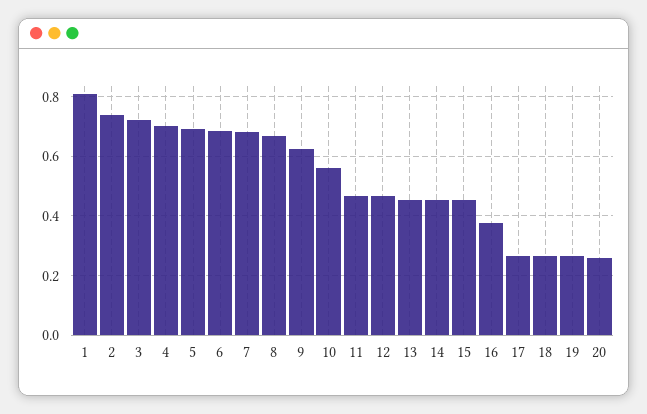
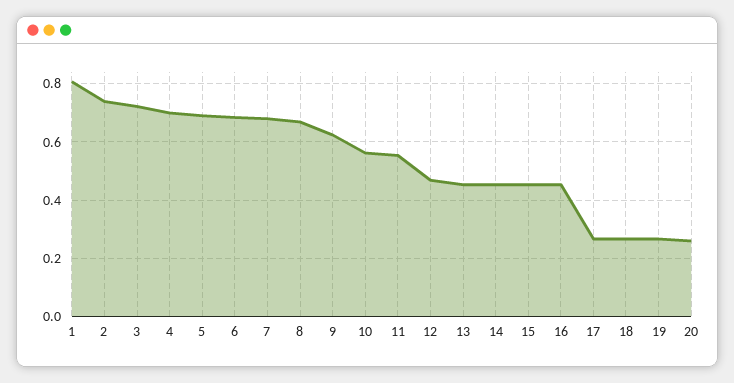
  {
    "1": 0.8,
    "2": 0.75,
    "3": 0.725,
    "4": 0.7,
    "5": 0.7,
    "6": 0.675,
    "7": 0.675,
    "8": 0.675,
    "9": 0.625,
    "10": 0.55,
-   "11": 0.475,
+   "11": 0.55,
    "12": 0.475,
    "13": 0.45,
    "14": 0.45,
    "15": 0.45,
-   "16": 0.375,
+   "16": 0.45,
    "17": 0.275,
    "18": 0.275,
    "19": 0.275,
    "20": 0.25
  }

